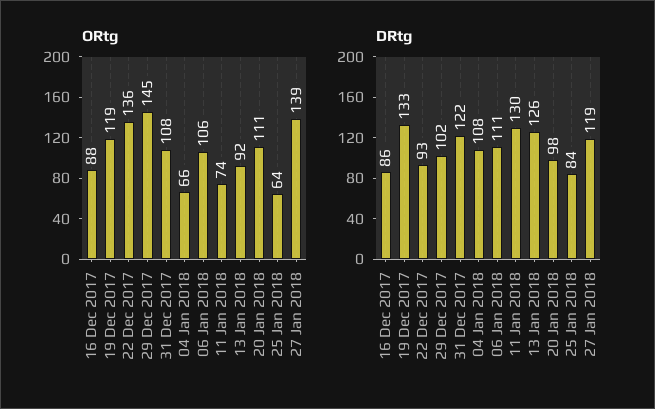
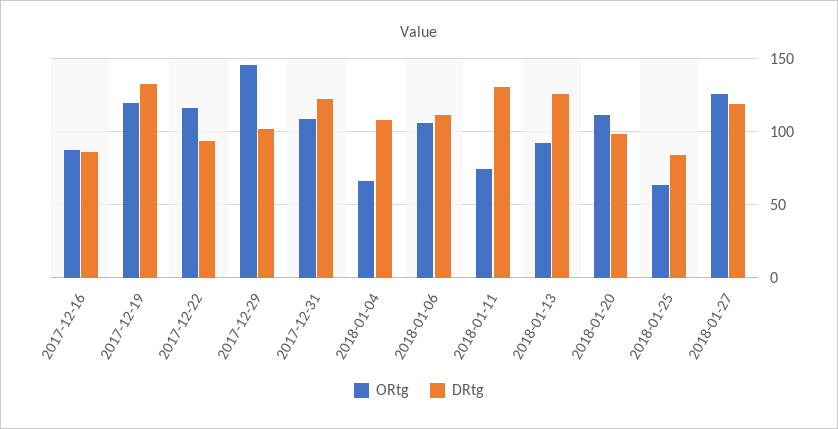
  {
    "ORtg": {
      "16 Dec 2017": 88,
      "19 Dec 2017": 119,
-     "22 Dec 2017": 136,
+     "22 Dec 2017": 115,
      "29 Dec 2017": 145,
      "31 Dec 2017": 108,
      "04 Jan 2018": 66,
      "06 Jan 2018": 106,
      "11 Jan 2018": 74,
      "13 Jan 2018": 92,
      "20 Jan 2018": 111,
      "25 Jan 2018": 64,
-     "27 Jan 2018": 139
+     "27 Jan 2018": 125
    },
    "DRtg": {
      "16 Dec 2017": 86,
      "19 Dec 2017": 133,
      "22 Dec 2017": 93,
      "29 Dec 2017": 102,
      "31 Dec 2017": 122,
      "04 Jan 2018": 108,
      "06 Jan 2018": 111,
      "11 Jan 2018": 130,
      "13 Jan 2018": 126,
      "20 Jan 2018": 98,
      "25 Jan 2018": 84,
      "27 Jan 2018": 119
    }
  }

